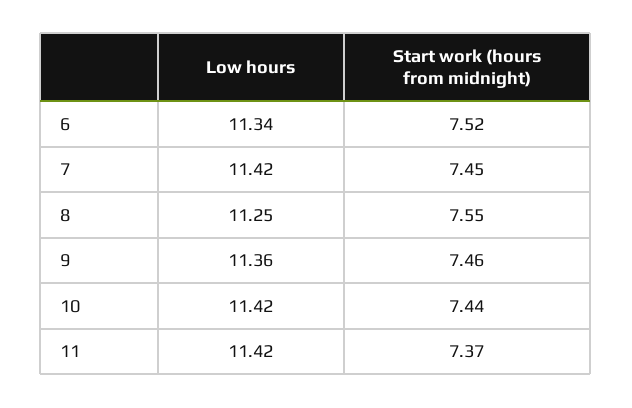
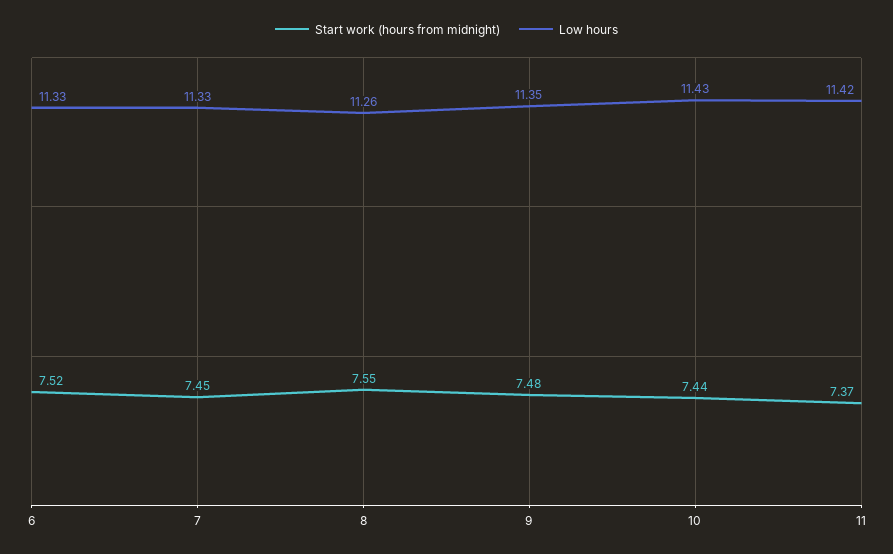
  {
    "Low hours": {
-     "6": 11.34,
+     "6": 11.33,
-     "7": 11.42,
+     "7": 11.33,
-     "8": 11.25,
+     "8": 11.26,
-     "9": 11.36,
+     "9": 11.35,
-     "10": 11.42,
+     "10": 11.43,
      "11": 11.42
    },
    "Start work (hours from midnight)": {
      "6": 7.52,
      "7": 7.45,
      "8": 7.55,
-     "9": 7.46,
+     "9": 7.48,
      "10": 7.44,
      "11": 7.37
    }
  }

